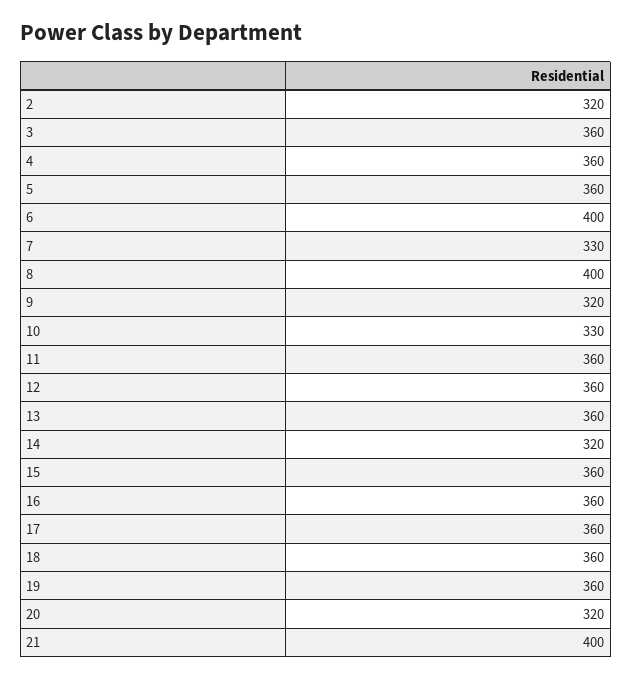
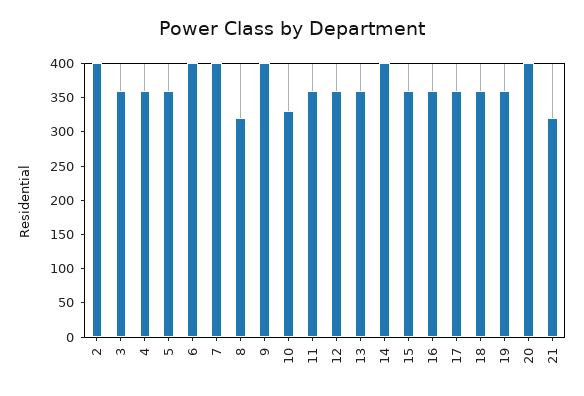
  {
-   "2": 320,
+   "2": 400,
    "3": 360,
    "4": 360,
    "5": 360,
    "6": 400,
-   "7": 330,
+   "7": 400,
-   "8": 400,
+   "8": 325,
-   "9": 320,
+   "9": 400,
    "10": 330,
    "11": 360,
    "12": 360,
    "13": 360,
-   "14": 320,
+   "14": 400,
    "15": 360,
    "16": 360,
    "17": 360,
    "18": 360,
    "19": 360,
-   "20": 320,
+   "20": 400,
-   "21": 400
+   "21": 325
  }

